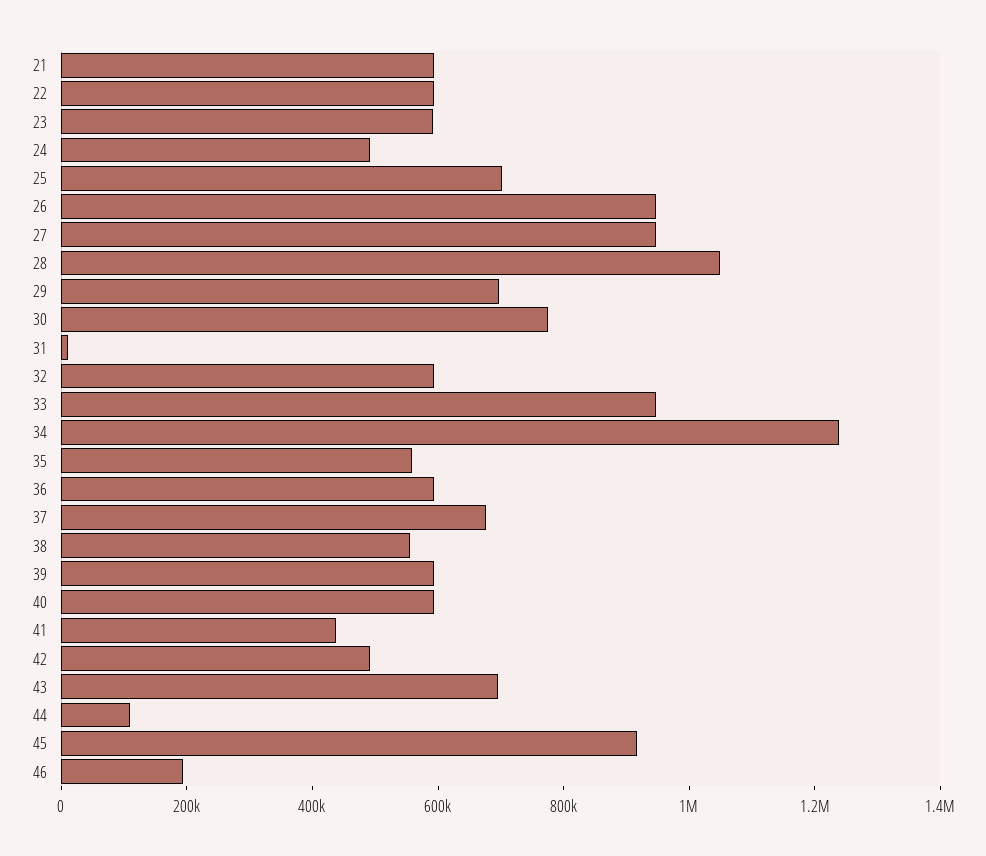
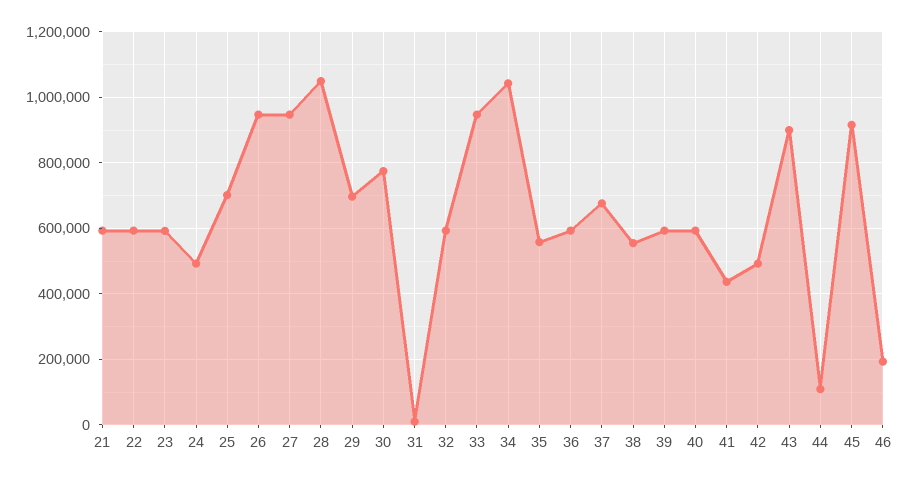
  {
    "21": 600000,
    "22": 600000,
    "23": 600000,
    "24": 500000,
    "25": 700000,
    "26": 940000,
    "27": 940000,
    "28": 1040000,
    "29": 700000,
    "30": 780000,
    "31": 20000,
    "32": 600000,
    "33": 940000,
-   "34": 1250000,
+   "34": 1040000,
    "35": 560000,
    "36": 600000,
    "37": 680000,
    "38": 560000,
    "39": 600000,
    "40": 600000,
    "41": 440000,
    "42": 500000,
-   "43": 700000,
+   "43": 900000,
    "44": 100000,
    "45": 920000,
    "46": 200000
  }

